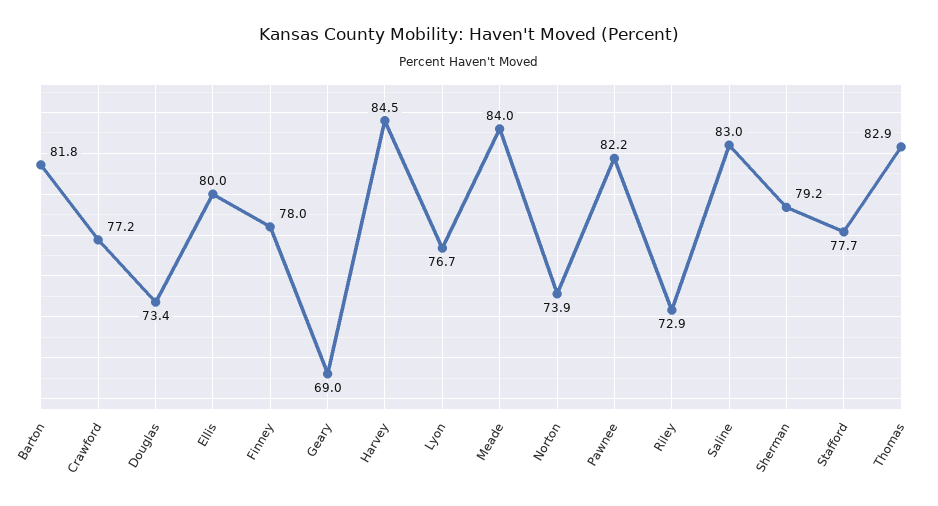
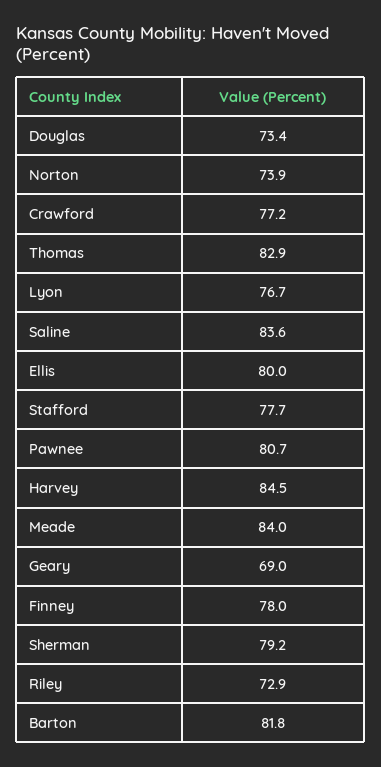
  {
    "Barton": 81.8,
    "Crawford": 77.2,
    "Douglas": 73.4,
    "Ellis": 80,
    "Finney": 78,
    "Geary": 69,
    "Harvey": 84.5,
    "Lyon": 76.7,
    "Meade": 84,
    "Norton": 73.9,
-   "Pawnee": 82.2,
+   "Pawnee": 80.7,
    "Riley": 72.9,
-   "Saline": 83,
+   "Saline": 83.6,
    "Sherman": 79.2,
    "Stafford": 77.7,
    "Thomas": 82.9
  }

